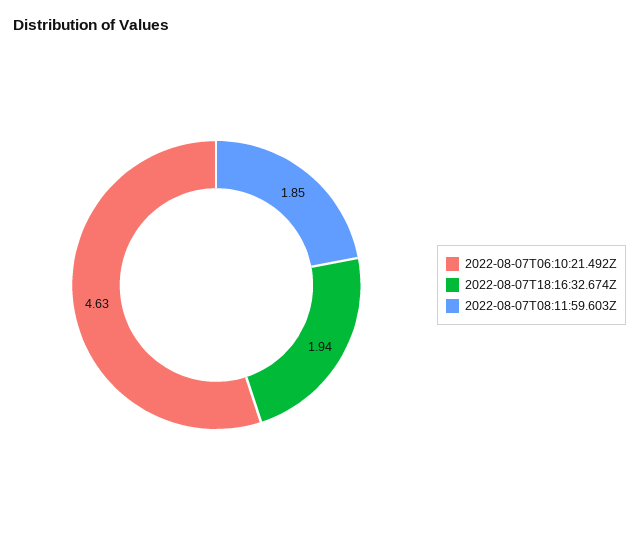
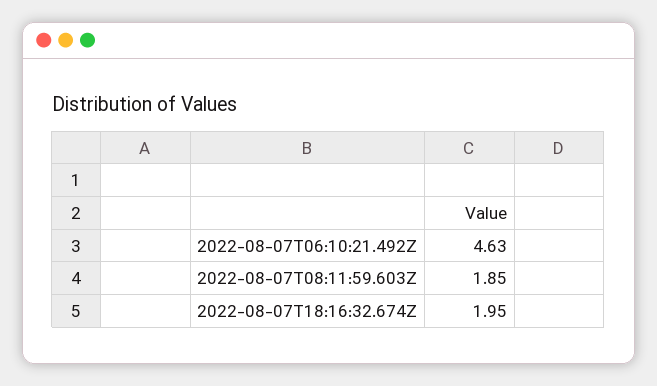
  {
    "2022-08-07T06:10:21.492Z": 4.63,
-   "2022-08-07T18:16:32.674Z": 1.94,
+   "2022-08-07T18:16:32.674Z": 1.95,
    "2022-08-07T08:11:59.603Z": 1.85
  }

